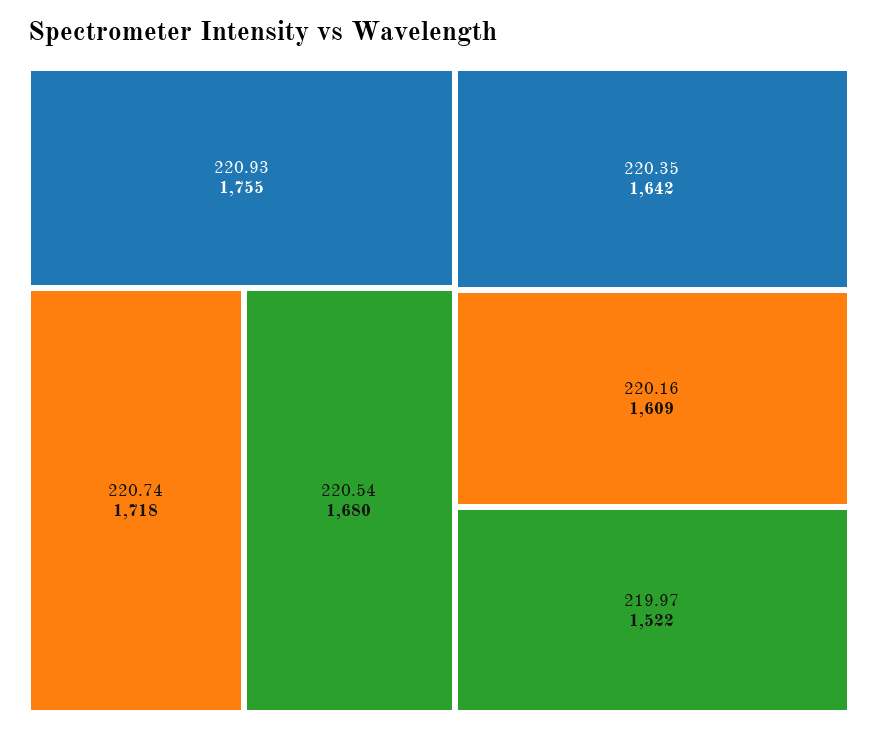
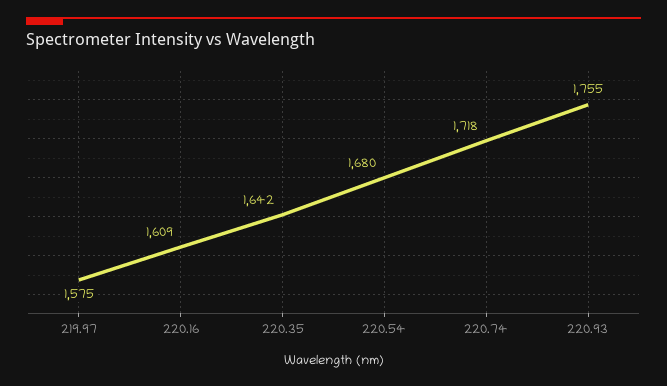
  {
    "220.93": 1755,
    "220.74": 1718,
    "220.54": 1680,
    "220.35": 1642,
    "220.16": 1609,
-   "219.97": 1522
+   "219.97": 1575
  }

